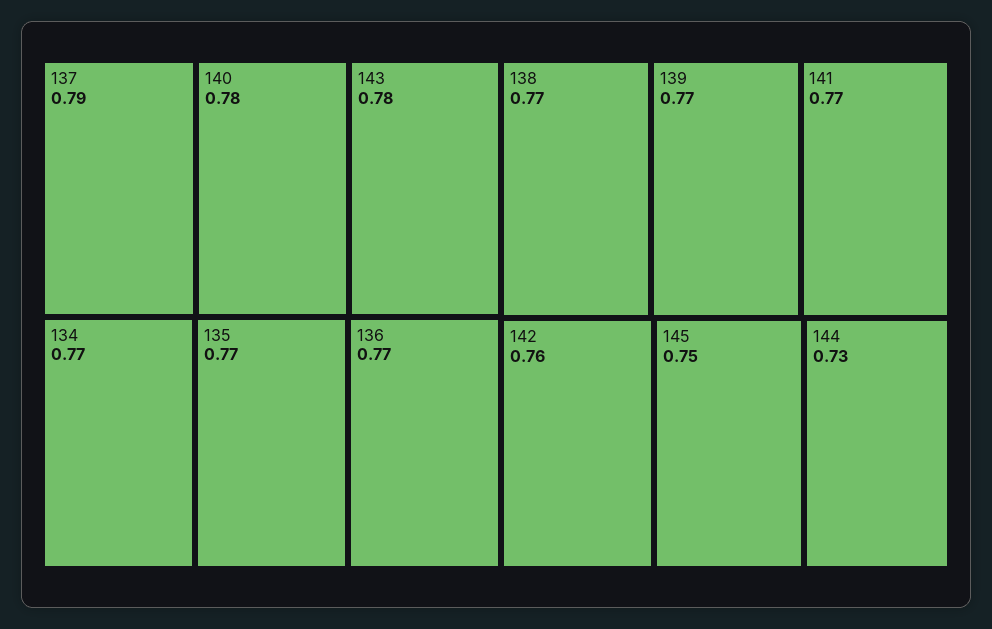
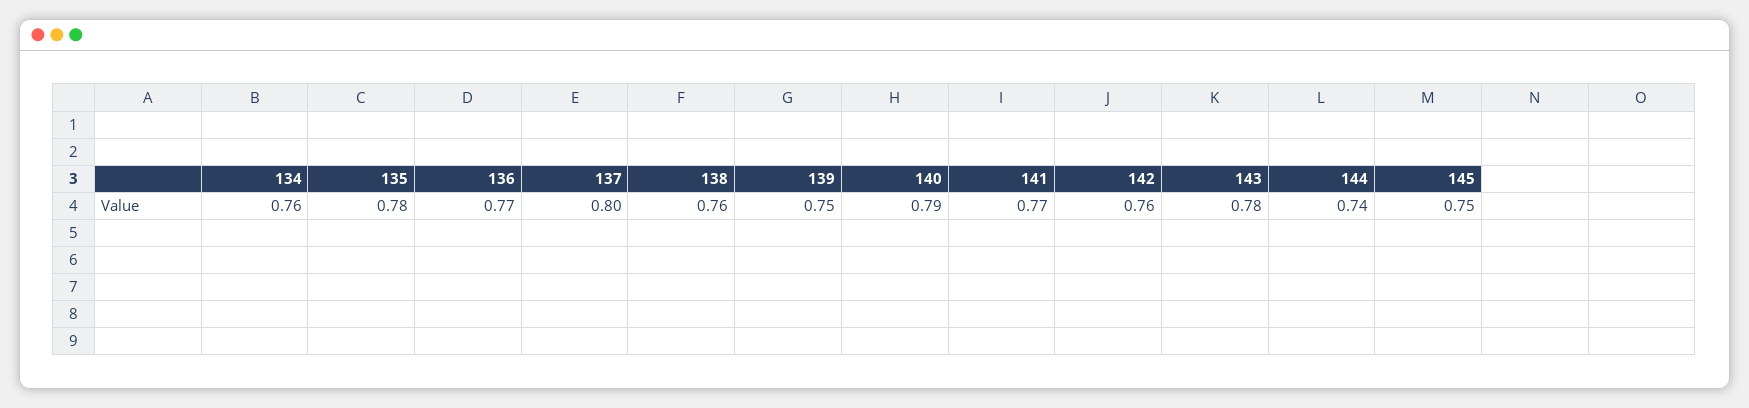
  {
-   "137": 0.79,
+   "137": 0.8,
-   "140": 0.78,
+   "140": 0.79,
    "143": 0.78,
-   "134": 0.77,
+   "134": 0.76,
-   "135": 0.77,
+   "135": 0.78,
    "136": 0.77,
-   "138": 0.77,
+   "138": 0.76,
-   "139": 0.77,
+   "139": 0.75,
    "141": 0.77,
    "142": 0.76,
    "145": 0.75,
-   "144": 0.73
+   "144": 0.74
  }

